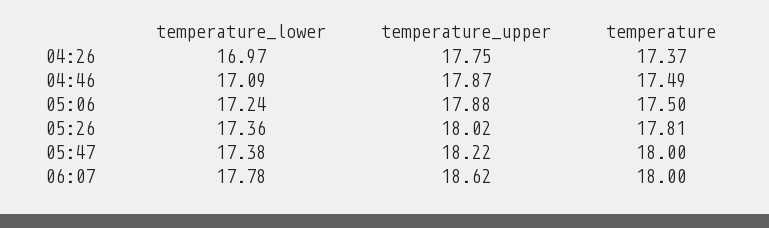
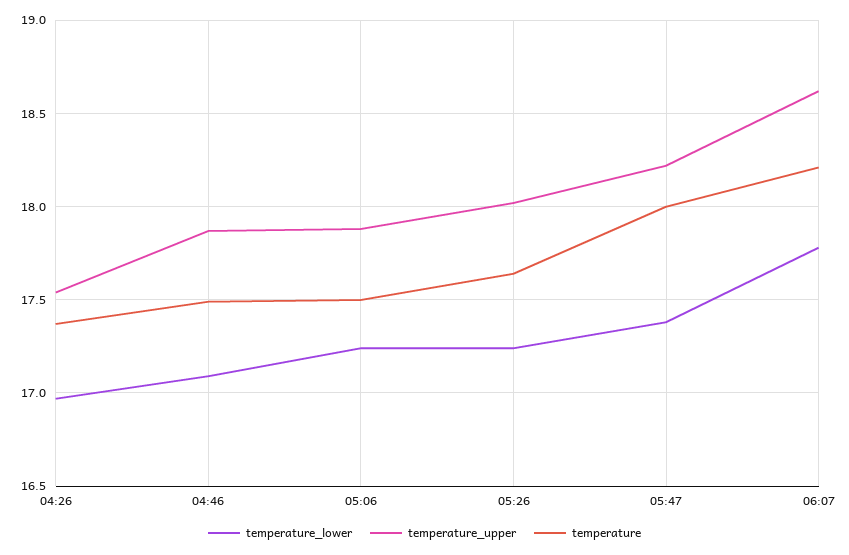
  {
    "temperature_lower": {
      "04:26": 16.97,
      "04:46": 17.09,
      "05:06": 17.24,
-     "05:26": 17.36,
+     "05:26": 17.25,
      "05:47": 17.38,
      "06:07": 17.78
    },
    "temperature_upper": {
-     "04:26": 17.75,
+     "04:26": 17.55,
      "04:46": 17.87,
      "05:06": 17.88,
      "05:26": 18.02,
      "05:47": 18.22,
      "06:07": 18.62
    },
    "temperature": {
      "04:26": 17.37,
      "04:46": 17.49,
      "05:06": 17.5,
-     "05:26": 17.81,
+     "05:26": 17.65,
      "05:47": 18,
-     "06:07": 18
+     "06:07": 18.2
    }
  }

